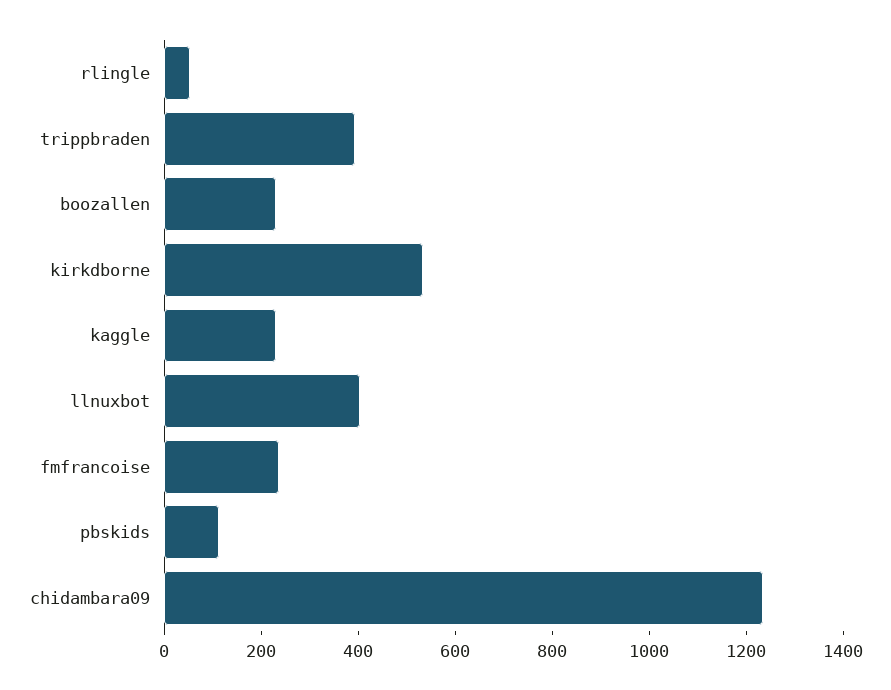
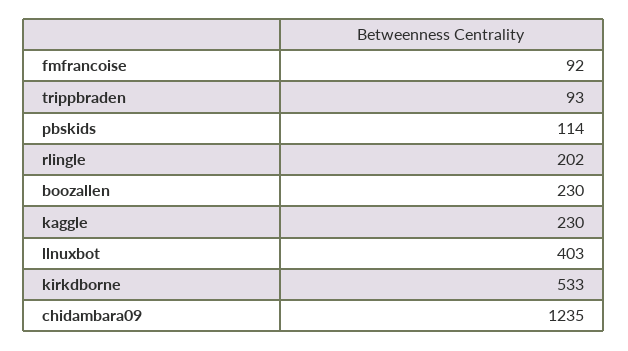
  {
-   "rlingle": 50,
+   "rlingle": 202,
-   "trippbraden": 400,
+   "trippbraden": 93,
    "boozallen": 230,
    "kirkdborne": 533,
    "kaggle": 230,
    "llnuxbot": 403,
-   "fmfrancoise": 250,
+   "fmfrancoise": 92,
    "pbskids": 114,
    "chidambara09": 1235
  }

